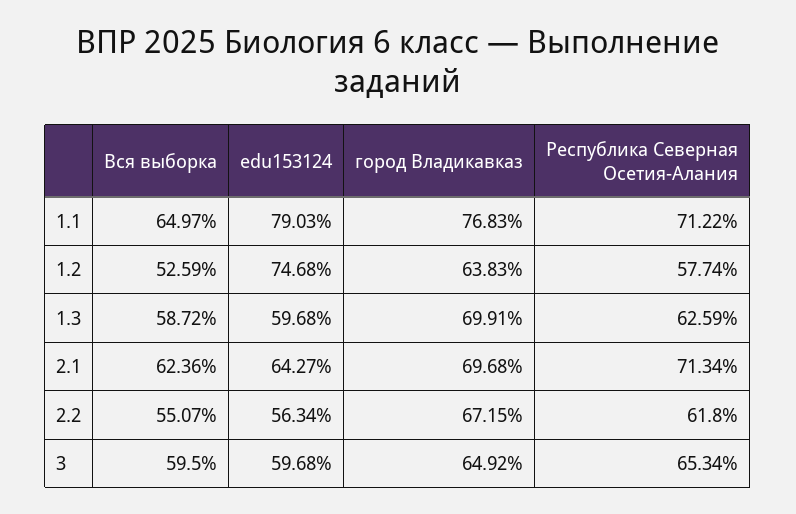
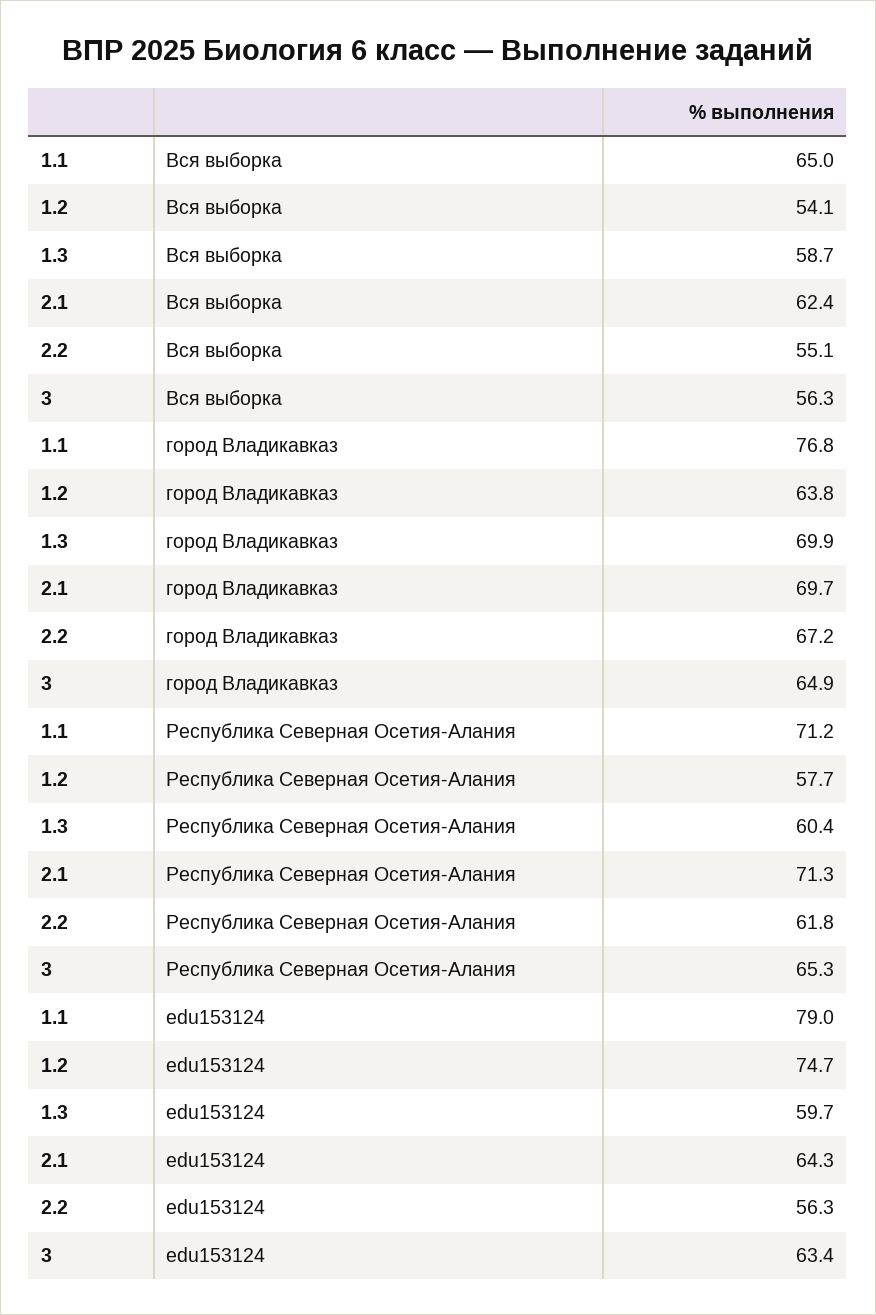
  {
    "Вся выборка": {
      "1.1": 64.97,
-     "1.2": 52.59,
+     "1.2": 54.1,
      "1.3": 58.72,
      "2.1": 62.36,
      "2.2": 55.07,
-     "3": 59.5
+     "3": 56.3
    },
    "edu153124": {
      "1.1": 79.03,
      "1.2": 74.68,
      "1.3": 59.68,
      "2.1": 64.27,
      "2.2": 56.34,
-     "3": 59.68
+     "3": 63.4
    },
    "город Владикавказ": {
      "1.1": 76.83,
      "1.2": 63.83,
      "1.3": 69.91,
      "2.1": 69.68,
      "2.2": 67.15,
      "3": 64.92
    },
    "Республика Северная Осетия-Алания": {
      "1.1": 71.22,
      "1.2": 57.74,
-     "1.3": 62.59,
+     "1.3": 60.4,
      "2.1": 71.34,
      "2.2": 61.8,
      "3": 65.34
    }
  }

